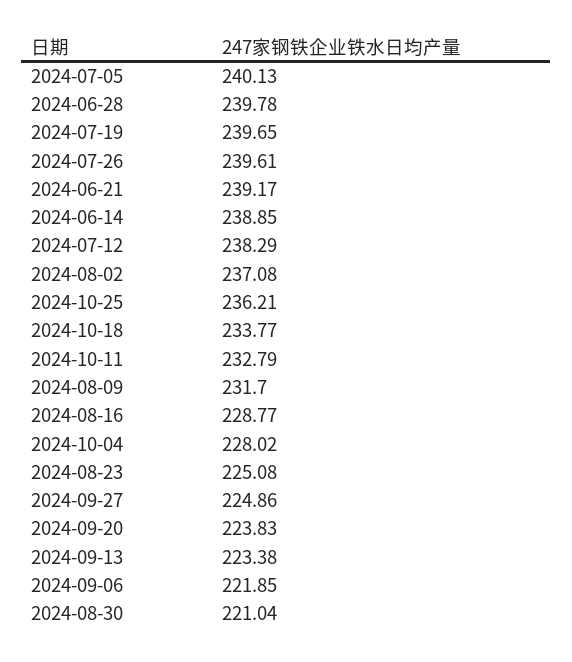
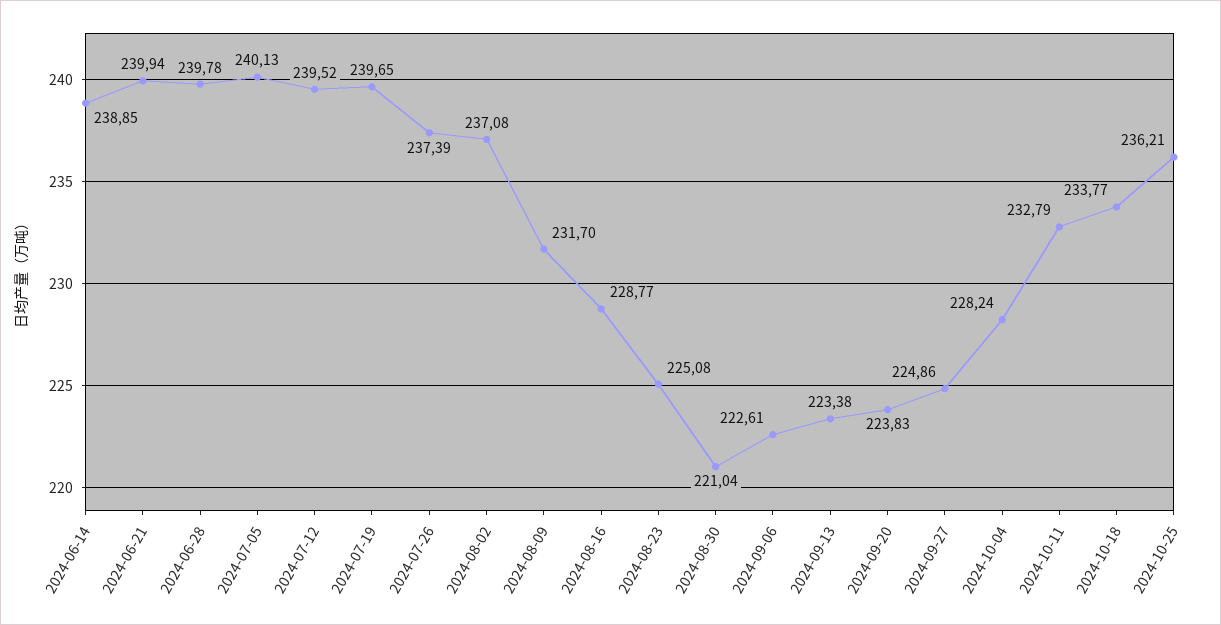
  {
    "2024-07-05": 240.13,
    "2024-06-28": 239.78,
    "2024-07-19": 239.65,
-   "2024-07-26": 239.61,
+   "2024-07-26": 237.39,
-   "2024-06-21": 239.17,
+   "2024-06-21": 239.94,
    "2024-06-14": 238.85,
-   "2024-07-12": 238.29,
+   "2024-07-12": 239.52,
    "2024-08-02": 237.08,
    "2024-10-25": 236.21,
    "2024-10-18": 233.77,
    "2024-10-11": 232.79,
    "2024-08-09": 231.7,
    "2024-08-16": 228.77,
-   "2024-10-04": 228.02,
+   "2024-10-04": 228.24,
    "2024-08-23": 225.08,
    "2024-09-27": 224.86,
    "2024-09-20": 223.83,
    "2024-09-13": 223.38,
-   "2024-09-06": 221.85,
+   "2024-09-06": 222.61,
    "2024-08-30": 221.04
  }

